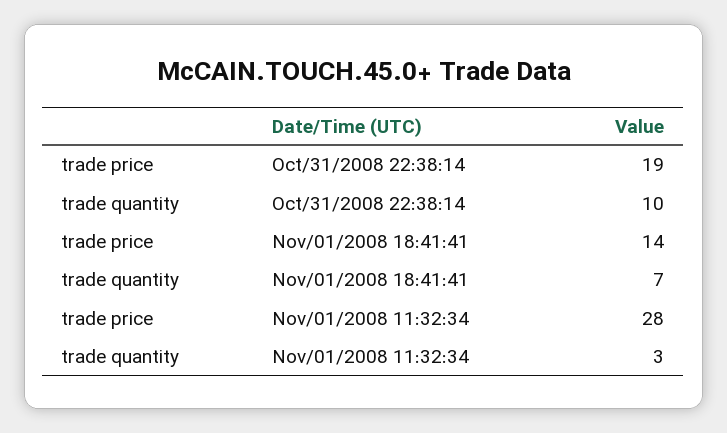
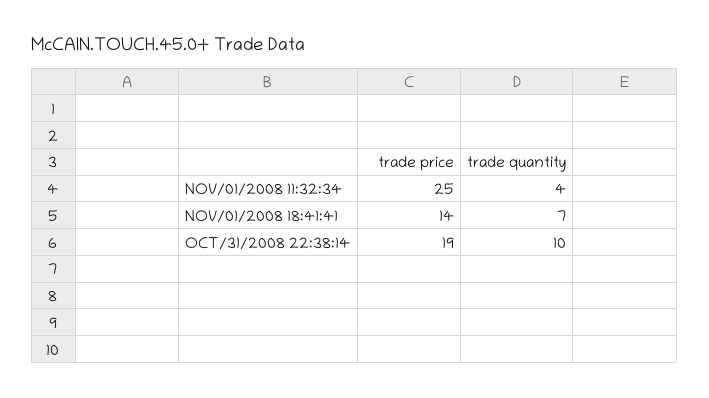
  {
    "trade price": {
      "Oct/31/2008 22:38:14": 19,
      "Nov/01/2008 18:41:41": 14,
-     "Nov/01/2008 11:32:34": 28
+     "Nov/01/2008 11:32:34": 25
    },
    "trade quantity": {
      "Oct/31/2008 22:38:14": 10,
      "Nov/01/2008 18:41:41": 7,
-     "Nov/01/2008 11:32:34": 3
+     "Nov/01/2008 11:32:34": 4
    }
  }

